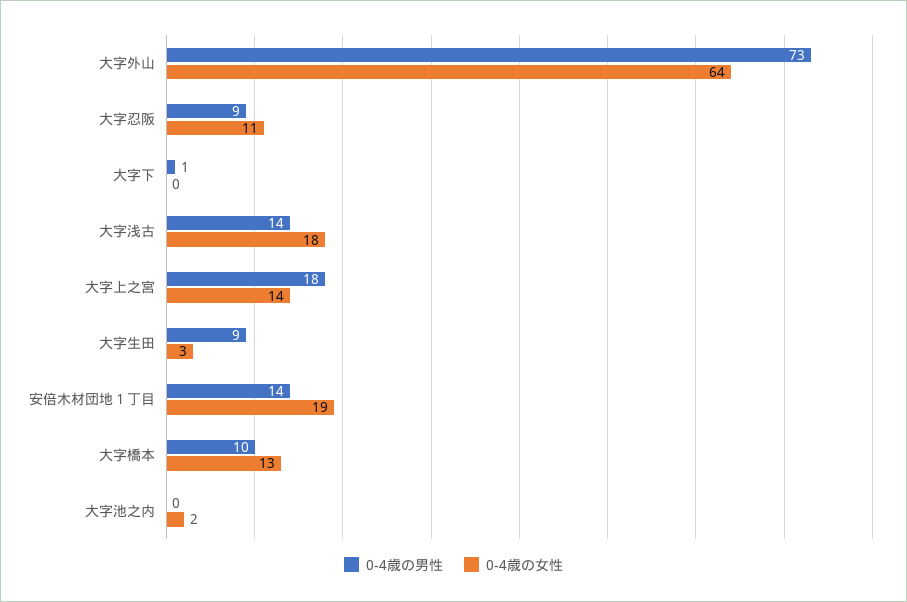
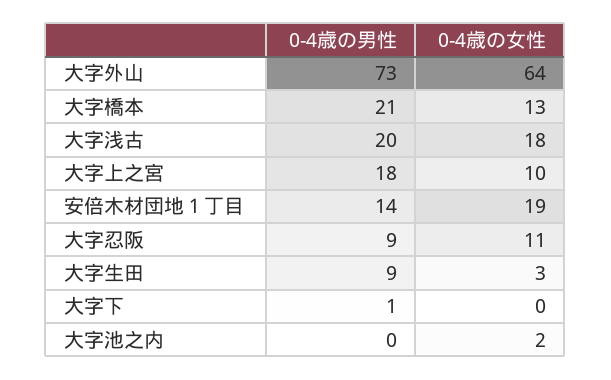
  {
    "0-4歳の男性": {
      "大字外山": 73,
      "大字忍阪": 9,
      "大字下": 1,
-     "大字浅古": 14,
+     "大字浅古": 20,
      "大字上之宮": 18,
      "大字生田": 9,
      "安倍木材団地１丁目": 14,
-     "大字橋本": 10,
+     "大字橋本": 21,
      "大字池之内": 0
    },
    "0-4歳の女性": {
      "大字外山": 64,
      "大字忍阪": 11,
      "大字下": 0,
      "大字浅古": 18,
-     "大字上之宮": 14,
+     "大字上之宮": 10,
      "大字生田": 3,
      "安倍木材団地１丁目": 19,
      "大字橋本": 13,
      "大字池之内": 2
    }
  }

